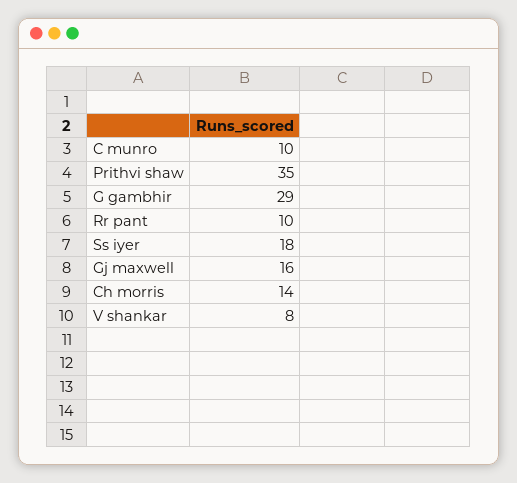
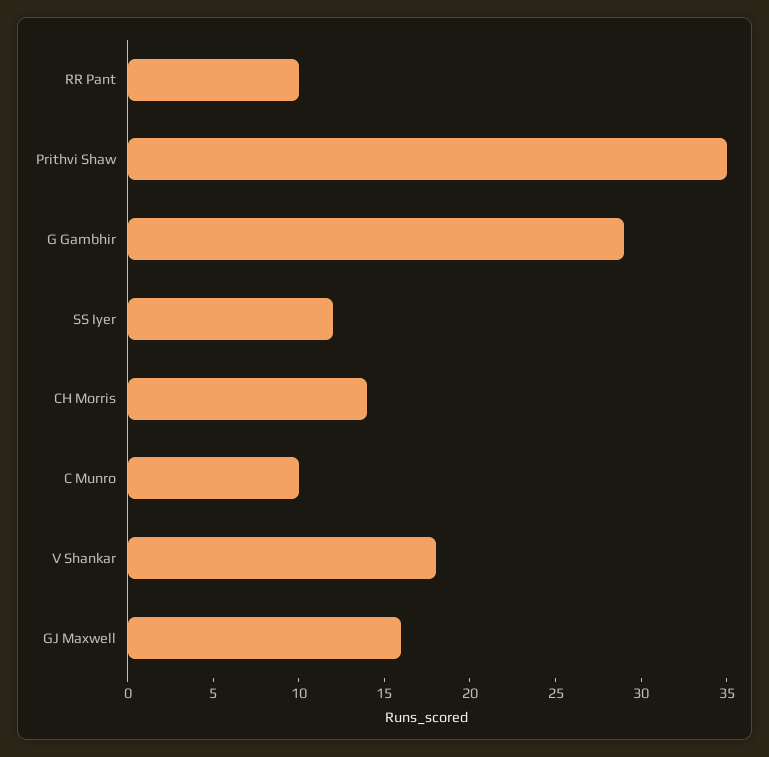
  {
    "C munro": 10,
    "Prithvi shaw": 35,
    "G gambhir": 29,
    "Rr pant": 10,
-   "Ss iyer": 18,
+   "Ss iyer": 12,
    "Gj maxwell": 16,
    "Ch morris": 14,
-   "V shankar": 8
+   "V shankar": 18
  }

